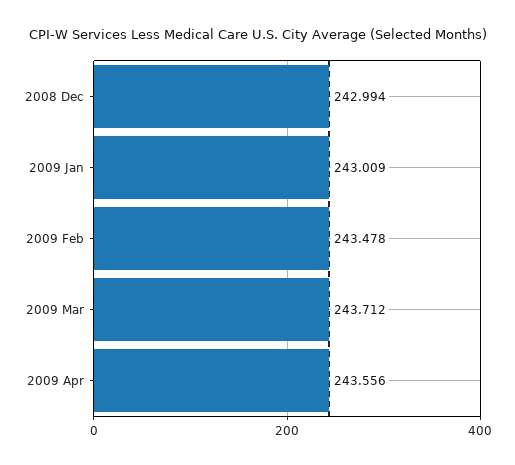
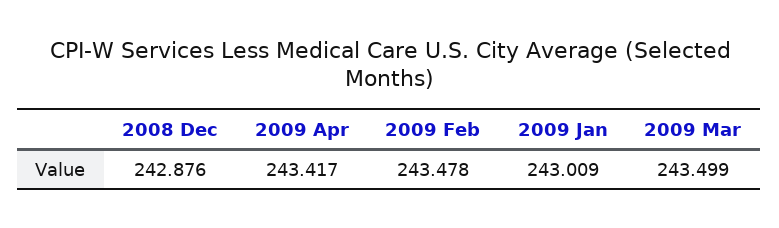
  {
-   "2008 Dec": 242.994,
+   "2008 Dec": 242.876,
    "2009 Jan": 243.009,
    "2009 Feb": 243.478,
-   "2009 Mar": 243.712,
+   "2009 Mar": 243.499,
-   "2009 Apr": 243.556
+   "2009 Apr": 243.417
  }

